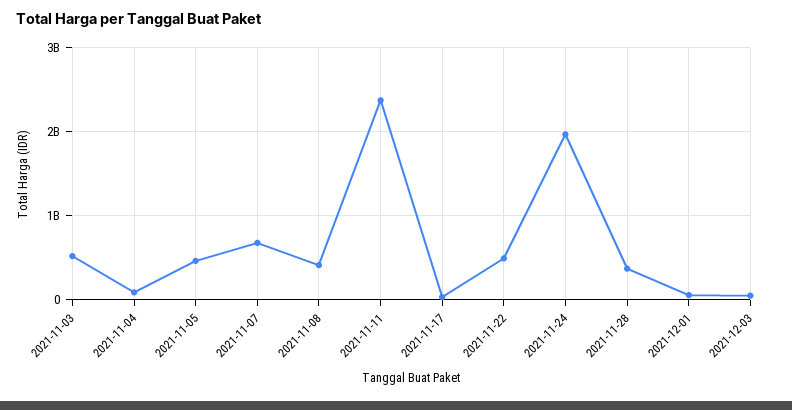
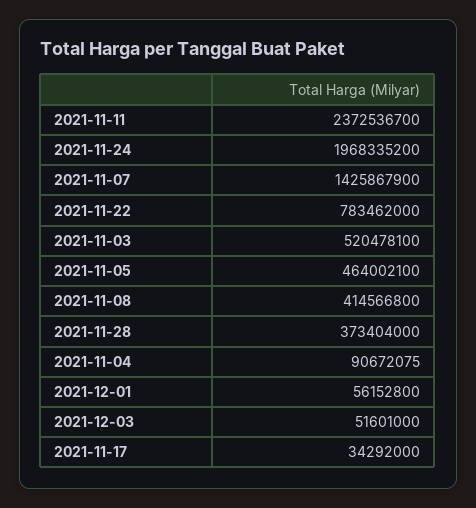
  {
    "2021-11-03": 520478100,
    "2021-11-04": 90672075,
    "2021-11-05": 464002100,
-   "2021-11-07": 700000000,
+   "2021-11-07": 1425867900,
    "2021-11-08": 414566800,
    "2021-11-11": 2372536700,
    "2021-11-17": 34292000,
-   "2021-11-22": 500000000,
+   "2021-11-22": 783462000,
    "2021-11-24": 1968335200,
    "2021-11-28": 373404000,
    "2021-12-01": 56152800,
    "2021-12-03": 51601000
  }

